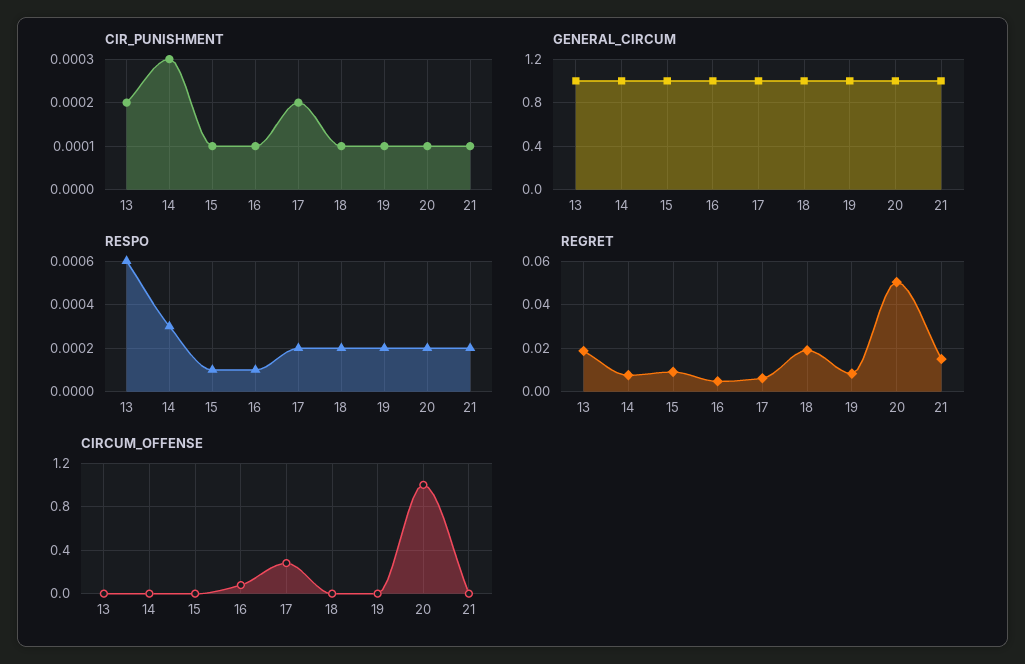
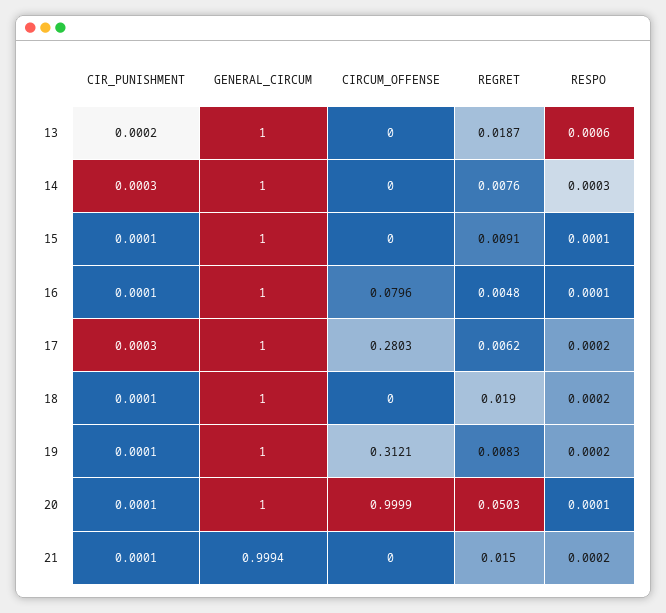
  {
    "CIR_PUNISHMENT": {
      "13": 0.0002,
      "14": 0.0003,
      "15": 0.0001,
      "16": 0.0001,
-     "17": 0.0002,
+     "17": 0.0003,
      "18": 0.0001,
      "19": 0.0001,
      "20": 0.0001,
      "21": 0.0001
    },
    "GENERAL_CIRCUM": {
      "13": 1,
      "14": 1,
      "15": 1,
      "16": 1,
      "17": 1,
      "18": 1,
      "19": 1,
      "20": 1,
      "21": 0.9994
    },
    "RESPO": {
      "13": 0.0006,
      "14": 0.0003,
      "15": 0.0001,
      "16": 0.0001,
      "17": 0.0002,
      "18": 0.0002,
      "19": 0.0002,
-     "20": 0.0002,
+     "20": 0.0001,
      "21": 0.0002
    },
    "REGRET": {
      "13": 0.0187,
      "14": 0.0076,
      "15": 0.0091,
      "16": 0.0048,
      "17": 0.0062,
      "18": 0.019,
      "19": 0.0083,
      "20": 0.0503,
      "21": 0.015
    },
    "CIRCUM_OFFENSE": {
      "13": 0,
      "14": 0,
      "15": 0,
      "16": 0.0796,
      "17": 0.2803,
      "18": 0,
-     "19": 0,
+     "19": 0.3121,
      "20": 0.9999,
      "21": 0
    }
  }

